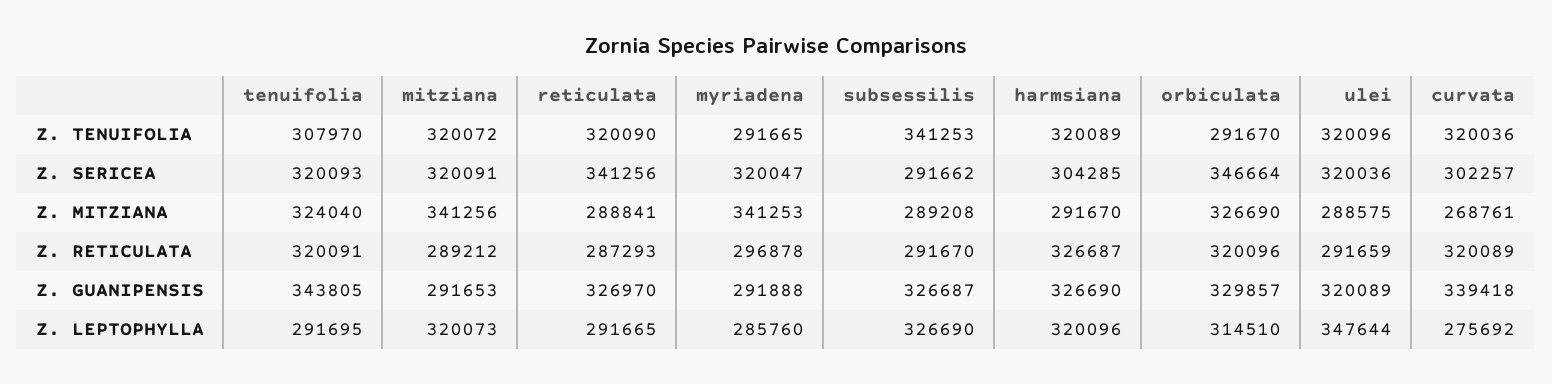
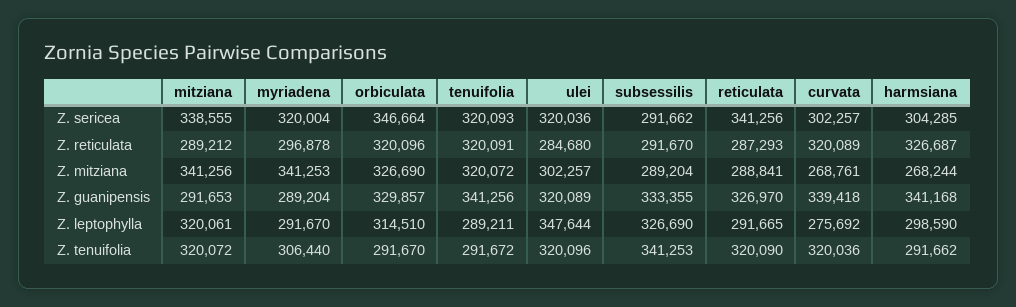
  {
    "tenuifolia": {
-     "Z. TENUIFOLIA": 307970,
+     "Z. TENUIFOLIA": 291672,
      "Z. SERICEA": 320093,
-     "Z. MITZIANA": 324040,
+     "Z. MITZIANA": 320072,
      "Z. RETICULATA": 320091,
-     "Z. GUANIPENSIS": 343805,
+     "Z. GUANIPENSIS": 341256,
-     "Z. LEPTOPHYLLA": 291695
+     "Z. LEPTOPHYLLA": 289211
    },
    "mitziana": {
      "Z. TENUIFOLIA": 320072,
-     "Z. SERICEA": 320091,
+     "Z. SERICEA": 338555,
      "Z. MITZIANA": 341256,
      "Z. RETICULATA": 289212,
      "Z. GUANIPENSIS": 291653,
-     "Z. LEPTOPHYLLA": 320073
+     "Z. LEPTOPHYLLA": 320061
    },
    "reticulata": {
      "Z. TENUIFOLIA": 320090,
      "Z. SERICEA": 341256,
      "Z. MITZIANA": 288841,
      "Z. RETICULATA": 287293,
      "Z. GUANIPENSIS": 326970,
      "Z. LEPTOPHYLLA": 291665
    },
    "myriadena": {
-     "Z. TENUIFOLIA": 291665,
+     "Z. TENUIFOLIA": 306440,
-     "Z. SERICEA": 320047,
+     "Z. SERICEA": 320004,
      "Z. MITZIANA": 341253,
      "Z. RETICULATA": 296878,
-     "Z. GUANIPENSIS": 291888,
+     "Z. GUANIPENSIS": 289204,
-     "Z. LEPTOPHYLLA": 285760
+     "Z. LEPTOPHYLLA": 291670
    },
    "subsessilis": {
      "Z. TENUIFOLIA": 341253,
      "Z. SERICEA": 291662,
-     "Z. MITZIANA": 289208,
+     "Z. MITZIANA": 289204,
      "Z. RETICULATA": 291670,
-     "Z. GUANIPENSIS": 326687,
+     "Z. GUANIPENSIS": 333355,
      "Z. LEPTOPHYLLA": 326690
    },
    "harmsiana": {
-     "Z. TENUIFOLIA": 320089,
+     "Z. TENUIFOLIA": 291662,
      "Z. SERICEA": 304285,
-     "Z. MITZIANA": 291670,
+     "Z. MITZIANA": 268244,
      "Z. RETICULATA": 326687,
-     "Z. GUANIPENSIS": 326690,
+     "Z. GUANIPENSIS": 341168,
-     "Z. LEPTOPHYLLA": 320096
+     "Z. LEPTOPHYLLA": 298590
    },
    "orbiculata": {
      "Z. TENUIFOLIA": 291670,
      "Z. SERICEA": 346664,
      "Z. MITZIANA": 326690,
      "Z. RETICULATA": 320096,
      "Z. GUANIPENSIS": 329857,
      "Z. LEPTOPHYLLA": 314510
    },
    "ulei": {
      "Z. TENUIFOLIA": 320096,
      "Z. SERICEA": 320036,
-     "Z. MITZIANA": 288575,
+     "Z. MITZIANA": 302257,
-     "Z. RETICULATA": 291659,
+     "Z. RETICULATA": 284680,
      "Z. GUANIPENSIS": 320089,
      "Z. LEPTOPHYLLA": 347644
    },
    "curvata": {
      "Z. TENUIFOLIA": 320036,
      "Z. SERICEA": 302257,
      "Z. MITZIANA": 268761,
      "Z. RETICULATA": 320089,
      "Z. GUANIPENSIS": 339418,
      "Z. LEPTOPHYLLA": 275692
    }
  }

